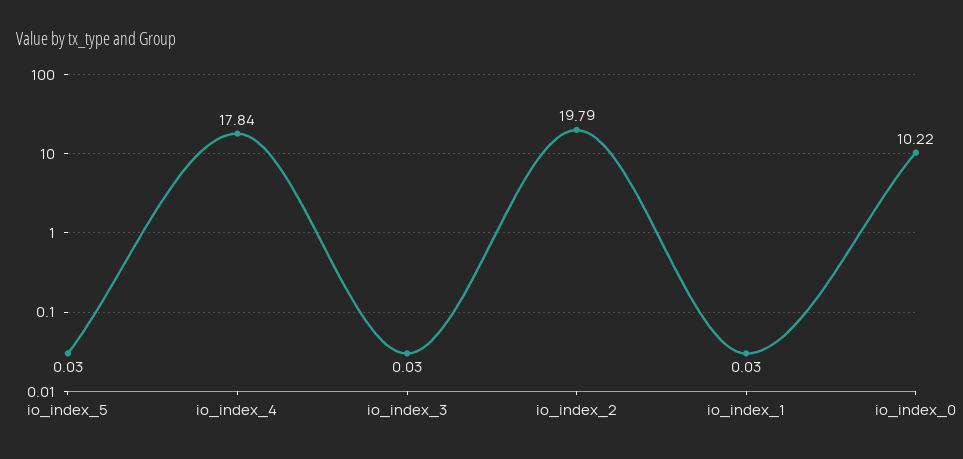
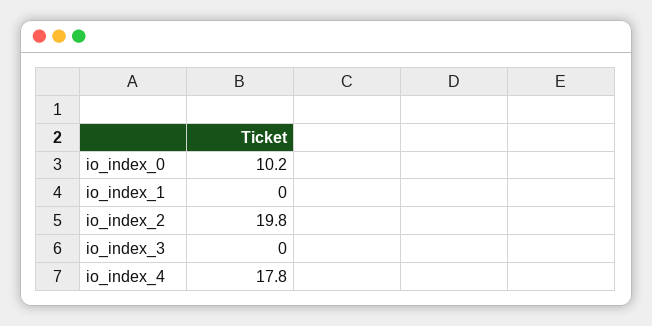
  {
-   "io_index_5": 0.03,
    "io_index_4": 17.84,
    "io_index_3": 0.03,
    "io_index_2": 19.79,
    "io_index_1": 0.03,
    "io_index_0": 10.22
  }

